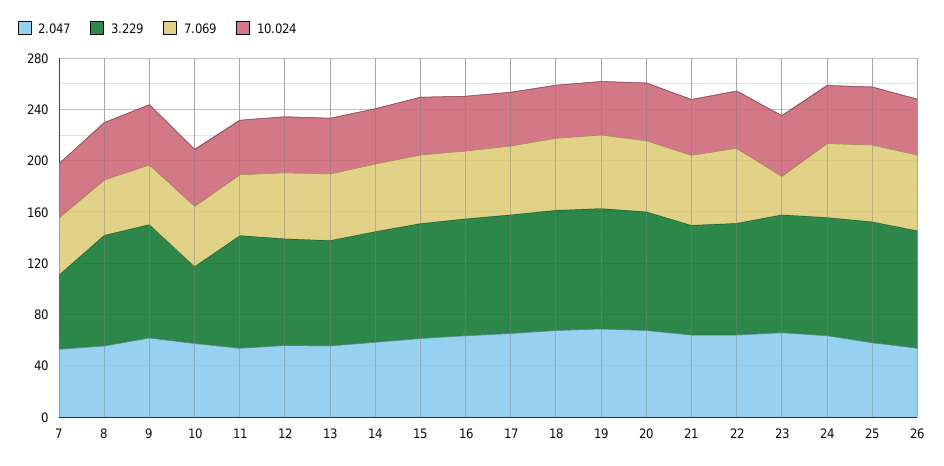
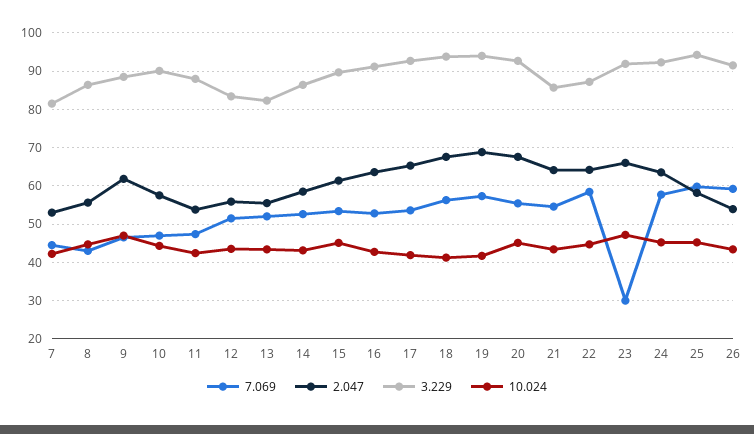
  {
    "2.047": {
      "7": 54,
      "8": 56,
      "9": 62,
      "10": 58,
      "11": 54,
      "12": 56,
      "13": 56,
      "14": 58,
      "15": 62,
      "16": 64,
      "17": 66,
      "18": 68,
      "19": 68,
      "20": 68,
      "21": 64,
      "22": 64,
      "23": 66,
      "24": 64,
      "25": 58,
      "26": 54
    },
    "3.229": {
-     "7": 60,
+     "7": 82,
      "8": 86,
      "9": 88,
-     "10": 60,
+     "10": 90,
      "11": 88,
      "12": 84,
      "13": 82,
      "14": 86,
      "15": 90,
      "16": 92,
      "17": 92,
      "18": 94,
      "19": 94,
      "20": 92,
      "21": 86,
      "22": 88,
      "23": 92,
      "24": 92,
      "25": 94,
      "26": 92
    },
    "7.069": {
      "7": 44,
      "8": 44,
      "9": 46,
      "10": 48,
      "11": 48,
      "12": 52,
      "13": 52,
      "14": 52,
      "15": 54,
      "16": 52,
      "17": 54,
      "18": 56,
      "19": 58,
      "20": 56,
      "21": 54,
      "22": 58,
      "23": 30,
      "24": 58,
      "25": 60,
      "26": 60
    },
    "10.024": {
      "7": 42,
      "8": 44,
      "9": 48,
      "10": 44,
      "11": 42,
      "12": 44,
      "13": 44,
      "14": 44,
      "15": 46,
      "16": 42,
      "17": 42,
      "18": 42,
      "19": 42,
      "20": 46,
      "21": 44,
      "22": 44,
      "23": 48,
      "24": 46,
      "25": 46,
      "26": 44
    }
  }

